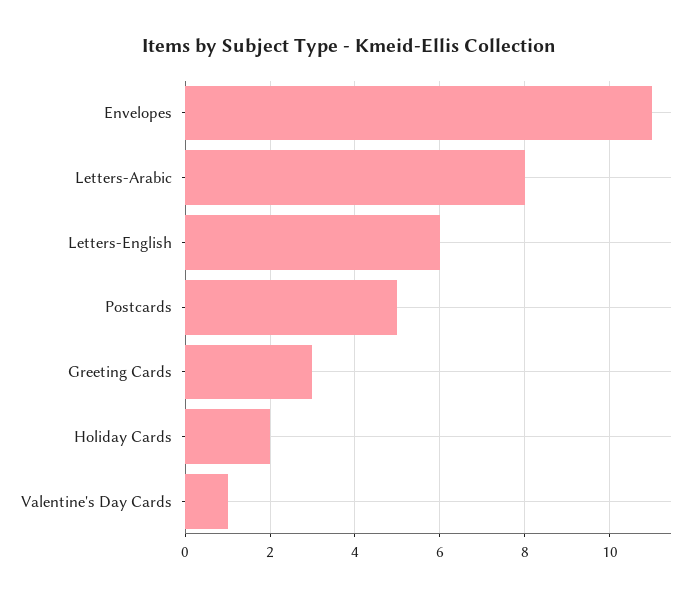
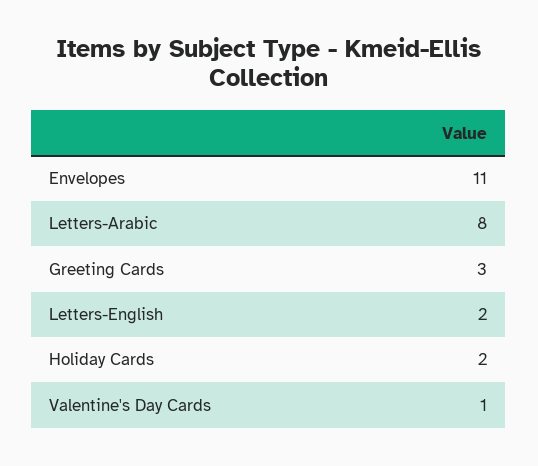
  {
    "Envelopes": 11,
    "Letters-Arabic": 8,
-   "Letters-English": 6,
+   "Letters-English": 2,
-   "Postcards": 5,
    "Greeting Cards": 3,
    "Holiday Cards": 2,
    "Valentine's Day Cards": 1
  }

